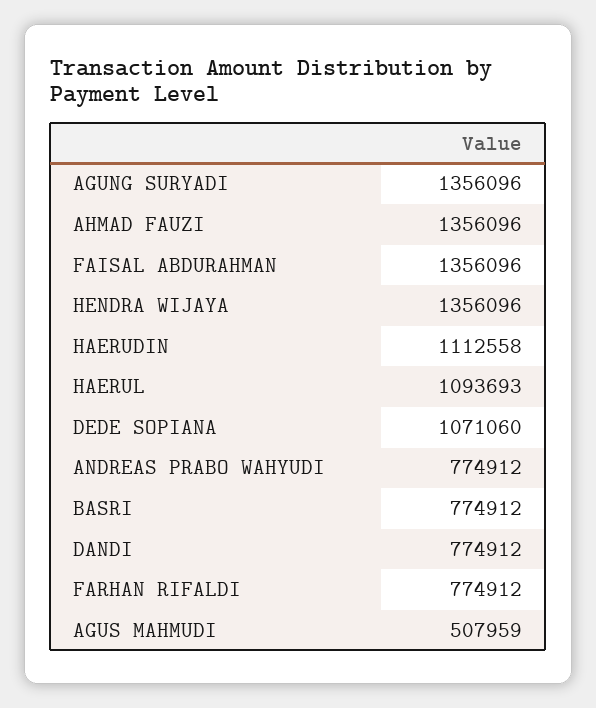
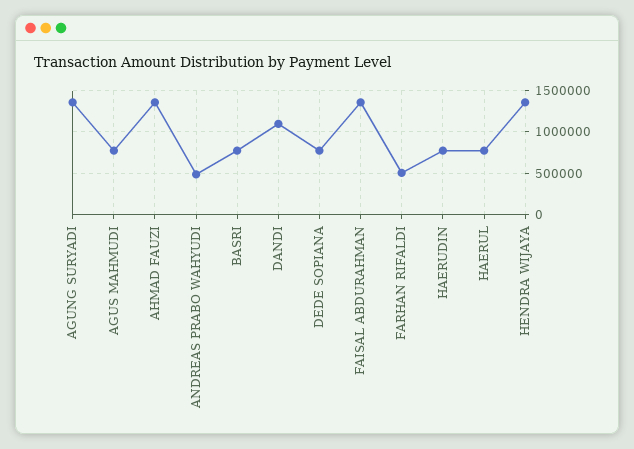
  {
    "AGUNG SURYADI": 1356096,
    "AHMAD FAUZI": 1356096,
    "FAISAL ABDURAHMAN": 1356096,
    "HENDRA WIJAYA": 1356096,
-   "HAERUDIN": 1112558,
+   "HAERUDIN": 800000,
-   "HAERUL": 1093693,
+   "HAERUL": 800000,
-   "DEDE SOPIANA": 1071060,
+   "DEDE SOPIANA": 800000,
-   "ANDREAS PRABO WAHYUDI": 774912,
+   "ANDREAS PRABO WAHYUDI": 500000,
    "BASRI": 774912,
-   "DANDI": 774912,
+   "DANDI": 1100000,
-   "FARHAN RIFALDI": 774912,
+   "FARHAN RIFALDI": 500000,
-   "AGUS MAHMUDI": 507959
+   "AGUS MAHMUDI": 800000
  }

